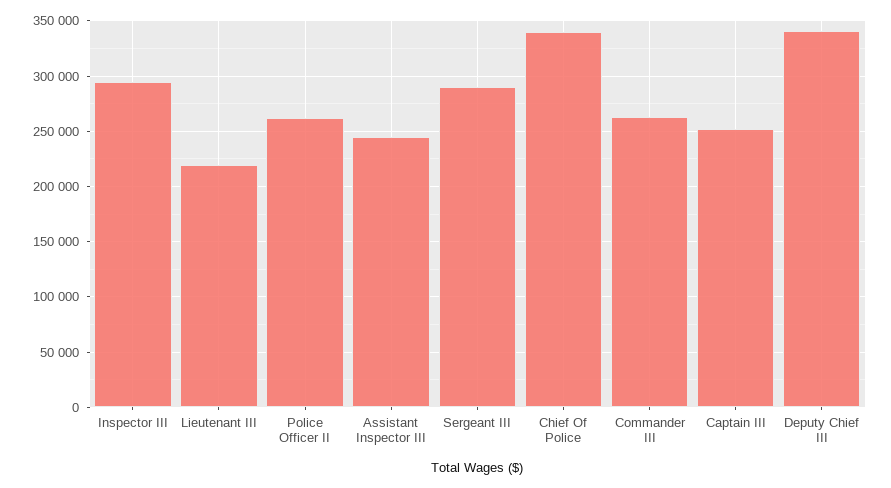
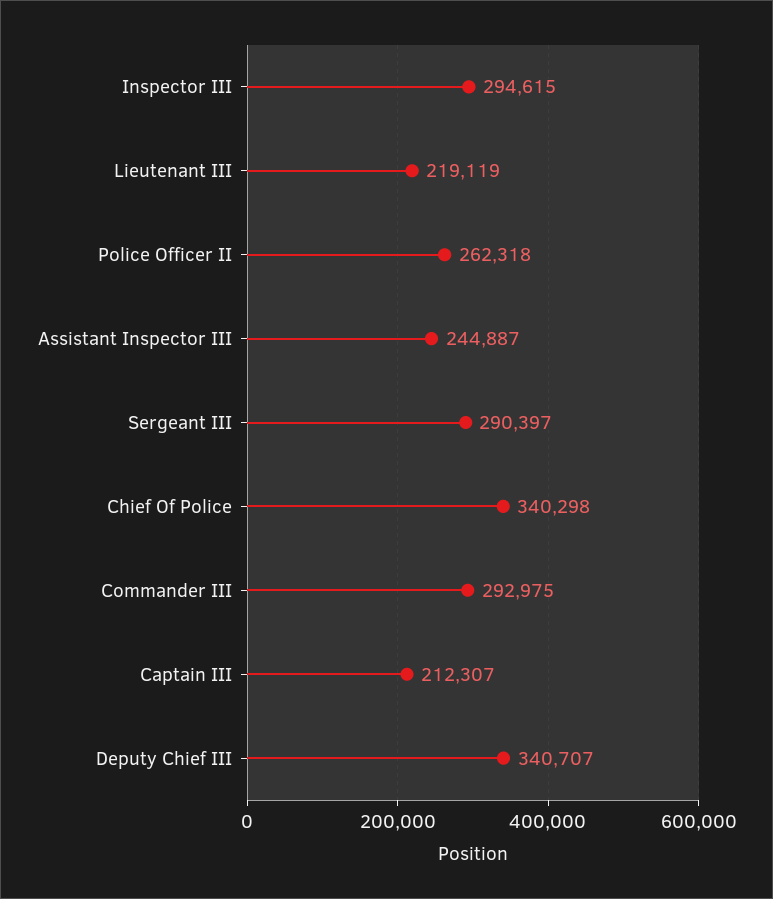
  {
    "Inspector III": 294615,
    "Lieutenant III": 219119,
    "Police Officer II": 262318,
    "Assistant Inspector III": 244887,
    "Sergeant III": 290397,
    "Chief Of Police": 340298,
-   "Commander III": 260000,
+   "Commander III": 292975,
-   "Captain III": 250000,
+   "Captain III": 212307,
    "Deputy Chief III": 340707
  }

